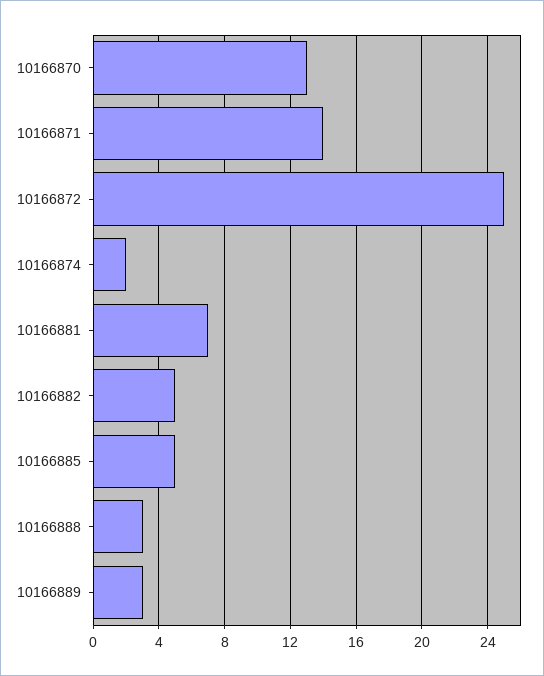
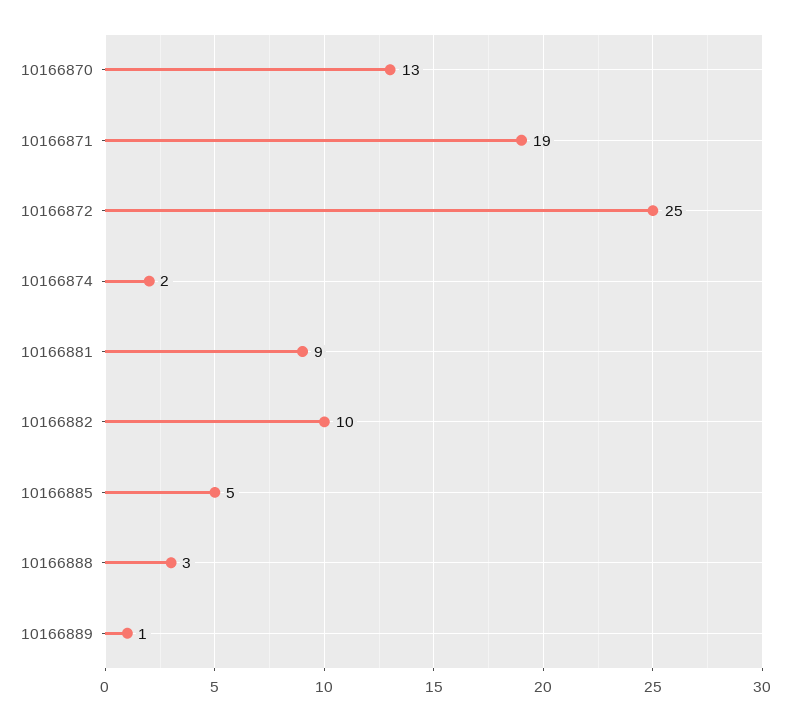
  {
    "10166870": 13,
-   "10166871": 14,
+   "10166871": 19,
    "10166872": 25,
    "10166874": 2,
-   "10166881": 7,
+   "10166881": 9,
-   "10166882": 5,
+   "10166882": 10,
    "10166885": 5,
    "10166888": 3,
-   "10166889": 3
+   "10166889": 1
  }

